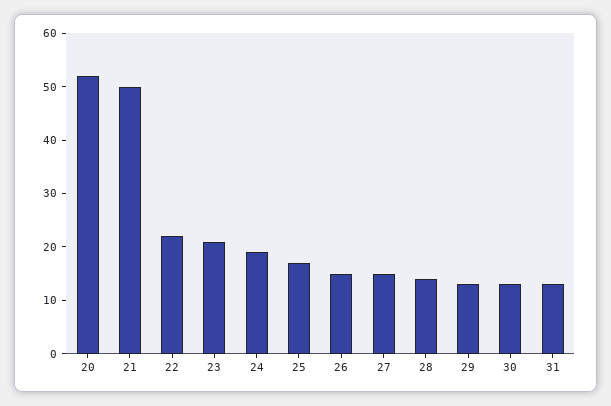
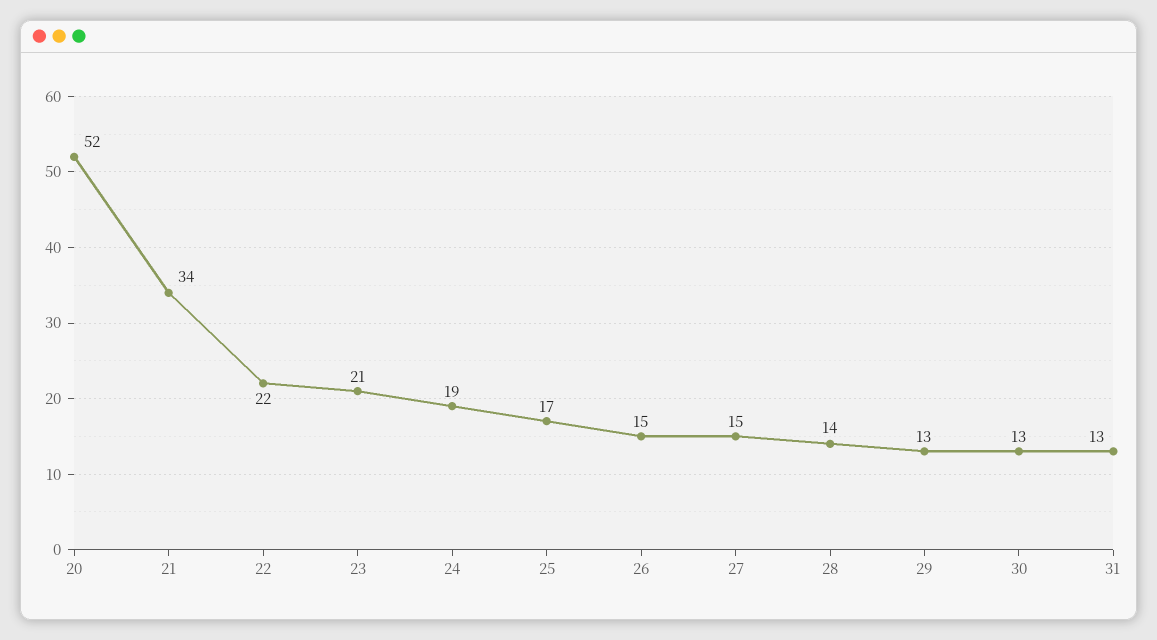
  {
    "20": 52,
-   "21": 50,
+   "21": 34,
    "22": 22,
    "23": 21,
    "24": 19,
    "25": 17,
    "26": 15,
    "27": 15,
    "28": 14,
    "29": 13,
    "30": 13,
    "31": 13
  }

